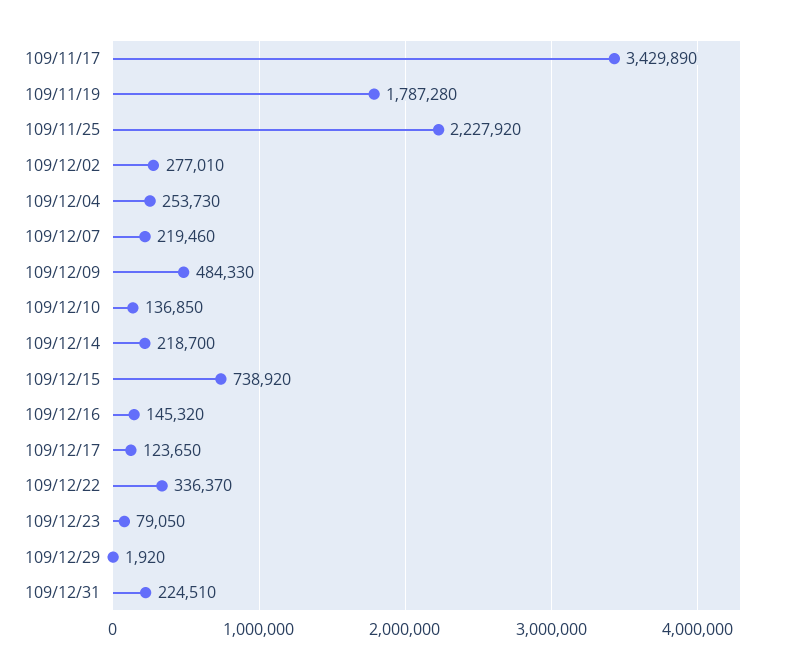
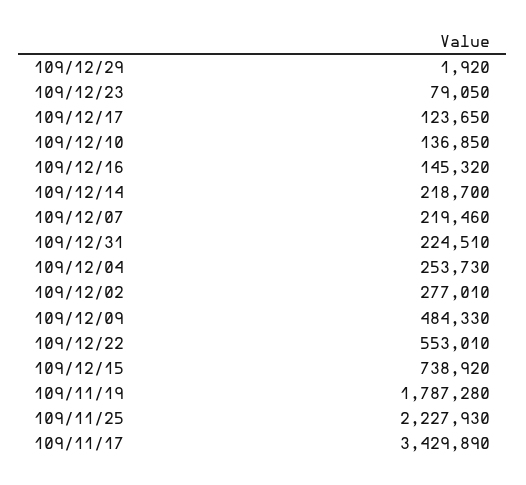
  {
    "109/11/17": 3429890,
    "109/11/19": 1787280,
-   "109/11/25": 2227920,
+   "109/11/25": 2227930,
    "109/12/02": 277010,
    "109/12/04": 253730,
    "109/12/07": 219460,
    "109/12/09": 484330,
    "109/12/10": 136850,
    "109/12/14": 218700,
    "109/12/15": 738920,
    "109/12/16": 145320,
    "109/12/17": 123650,
-   "109/12/22": 336370,
+   "109/12/22": 553010,
    "109/12/23": 79050,
    "109/12/29": 1920,
    "109/12/31": 224510
  }

